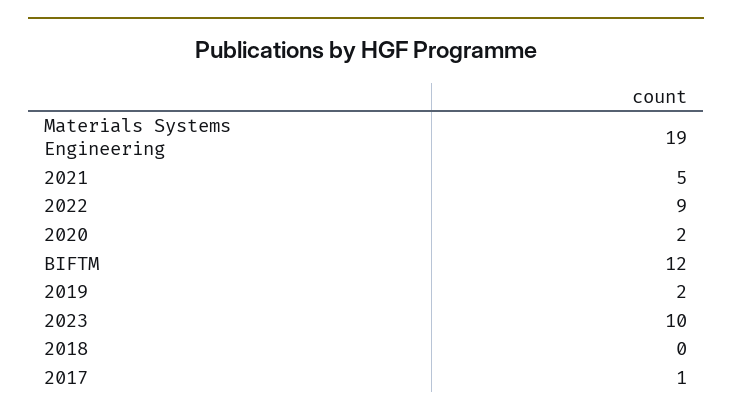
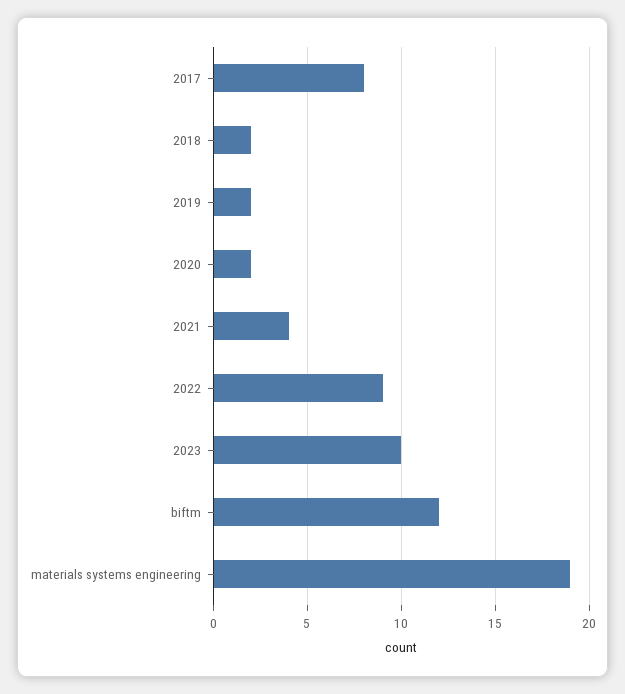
  {
    "Materials Systems Engineering": 19,
-   "2021": 5,
+   "2021": 4,
    "2022": 9,
    "2020": 2,
    "BIFTM": 12,
    "2019": 2,
    "2023": 10,
-   "2018": 0,
+   "2018": 2,
-   "2017": 1
+   "2017": 8
  }

